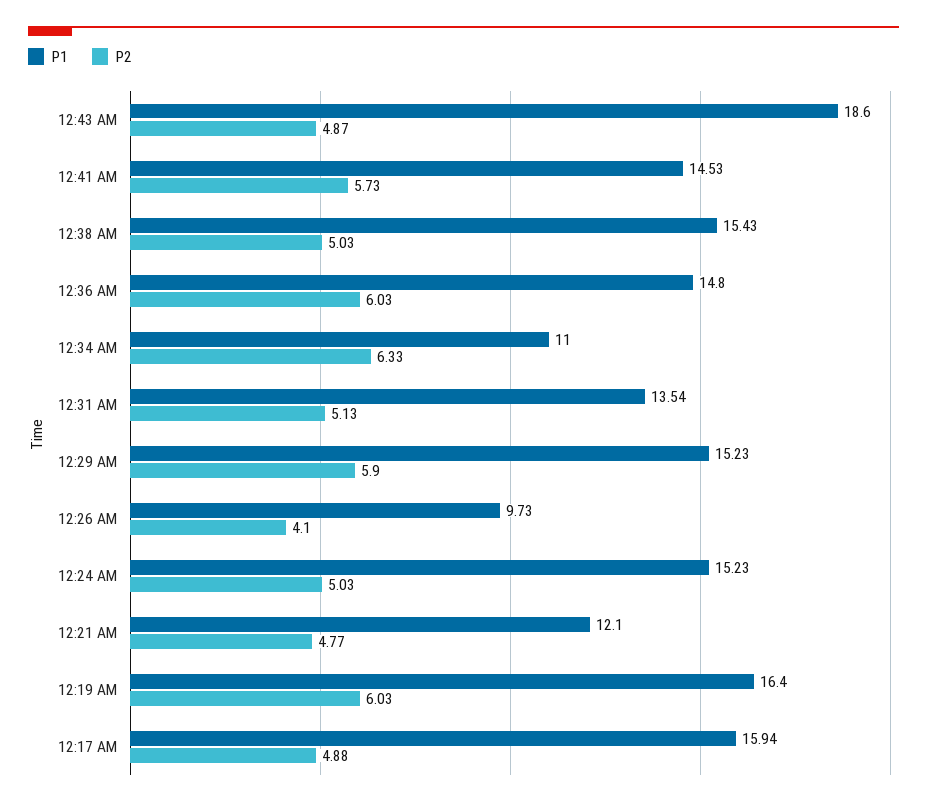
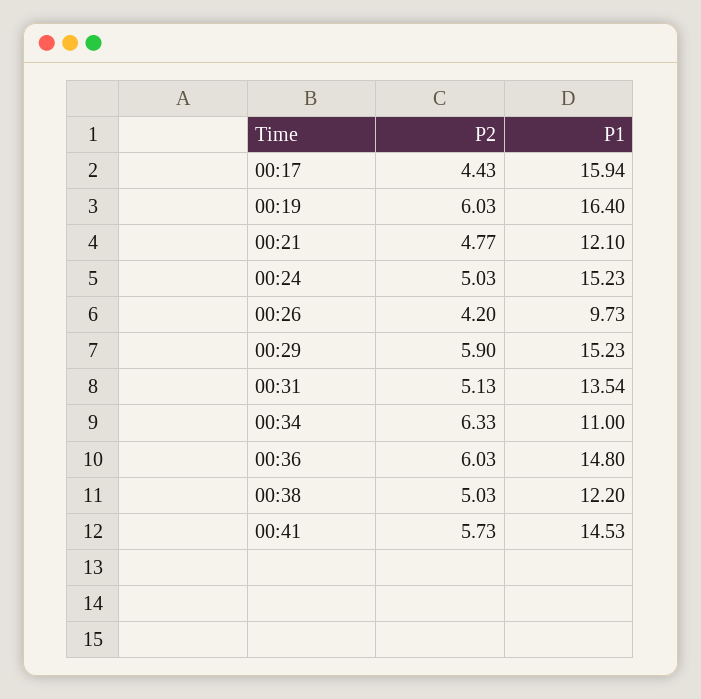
  {
    "P1": {
-     "12:43 AM": 18.6,
      "12:41 AM": 14.53,
-     "12:38 AM": 15.43,
+     "12:38 AM": 12.2,
      "12:36 AM": 14.8,
      "12:34 AM": 11,
      "12:31 AM": 13.54,
      "12:29 AM": 15.23,
      "12:26 AM": 9.73,
      "12:24 AM": 15.23,
      "12:21 AM": 12.1,
      "12:19 AM": 16.4,
      "12:17 AM": 15.94
    },
    "P2": {
-     "12:43 AM": 4.87,
      "12:41 AM": 5.73,
      "12:38 AM": 5.03,
      "12:36 AM": 6.03,
      "12:34 AM": 6.33,
      "12:31 AM": 5.13,
      "12:29 AM": 5.9,
-     "12:26 AM": 4.1,
+     "12:26 AM": 4.2,
      "12:24 AM": 5.03,
      "12:21 AM": 4.77,
      "12:19 AM": 6.03,
-     "12:17 AM": 4.88
+     "12:17 AM": 4.43
    }
  }

